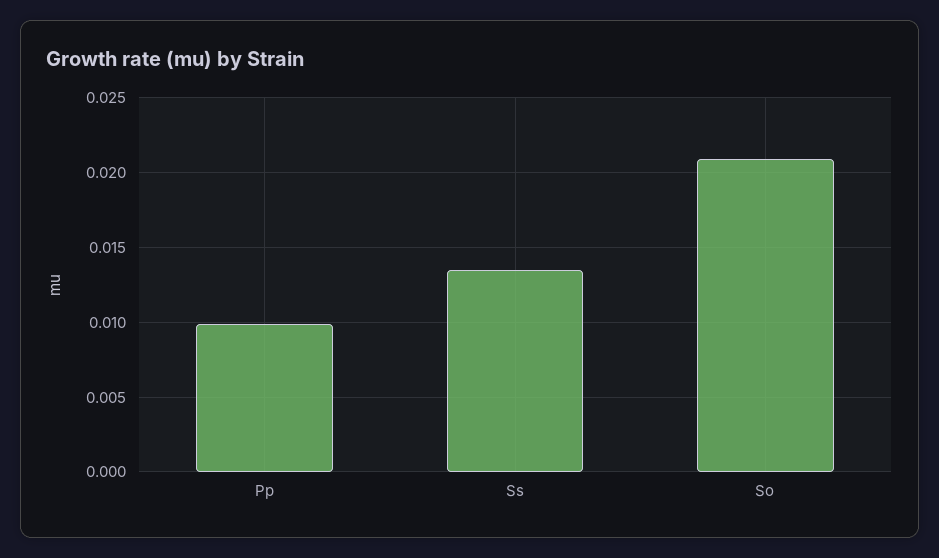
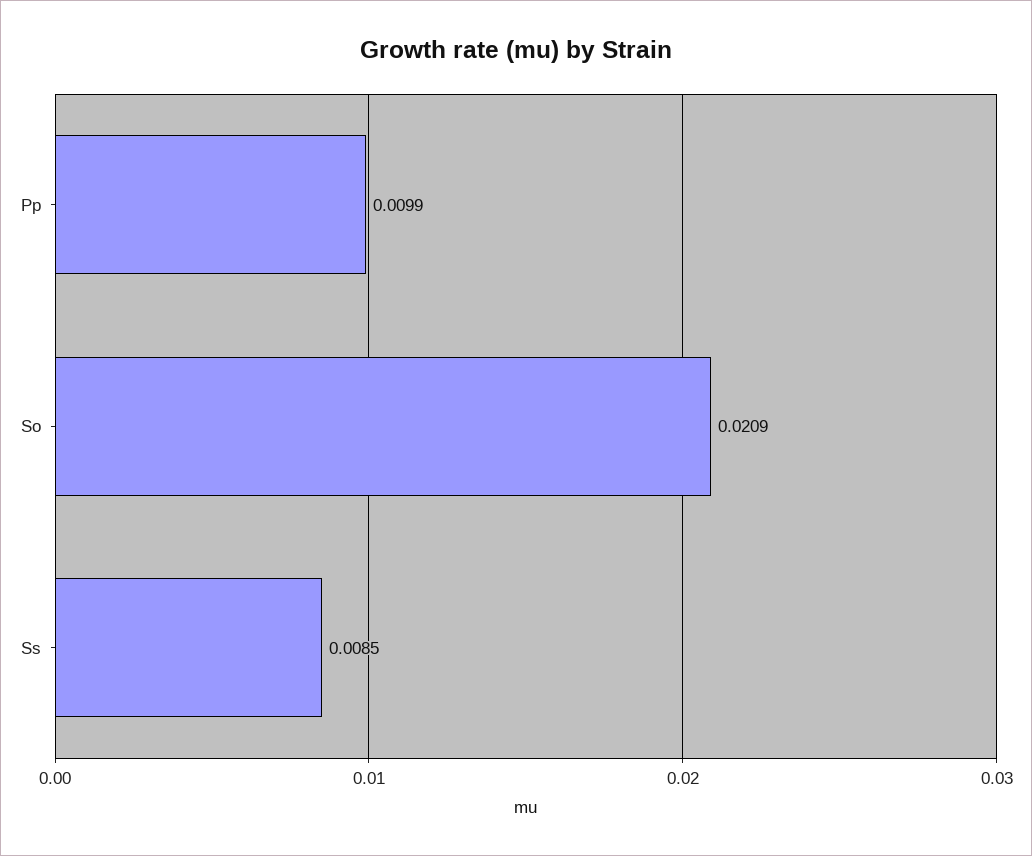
  {
    "Pp": 0.0099,
-   "Ss": 0.0135,
+   "Ss": 0.0085,
    "So": 0.0209
  }

